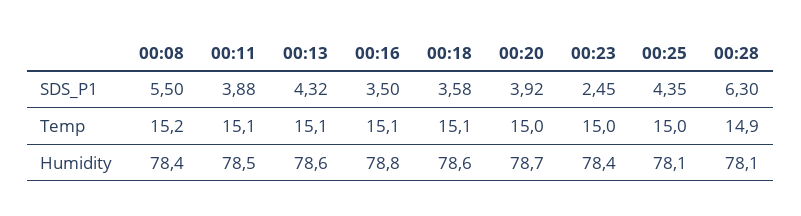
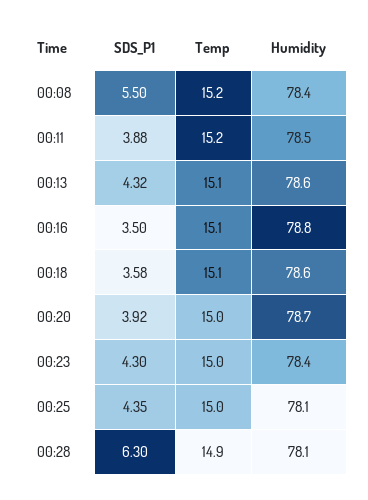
  {
    "00:08": {
      "SDS_P1": 5.5,
      "Temp": 15.2,
      "Humidity": 78.4
    },
    "00:11": {
      "SDS_P1": 3.88,
-     "Temp": 15.1,
+     "Temp": 15.2,
      "Humidity": 78.5
    },
    "00:13": {
      "SDS_P1": 4.32,
      "Temp": 15.1,
      "Humidity": 78.6
    },
    "00:16": {
      "SDS_P1": 3.5,
      "Temp": 15.1,
      "Humidity": 78.8
    },
    "00:18": {
      "SDS_P1": 3.58,
      "Temp": 15.1,
      "Humidity": 78.6
    },
    "00:20": {
      "SDS_P1": 3.92,
      "Temp": 15,
      "Humidity": 78.7
    },
    "00:23": {
-     "SDS_P1": 2.45,
+     "SDS_P1": 4.3,
      "Temp": 15,
      "Humidity": 78.4
    },
    "00:25": {
      "SDS_P1": 4.35,
      "Temp": 15,
      "Humidity": 78.1
    },
    "00:28": {
      "SDS_P1": 6.3,
      "Temp": 14.9,
      "Humidity": 78.1
    }
  }

